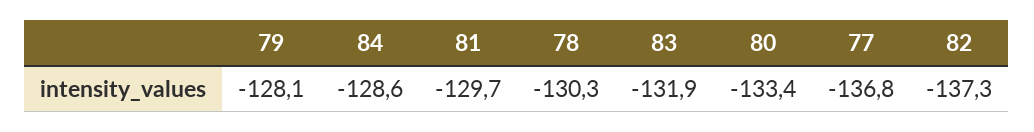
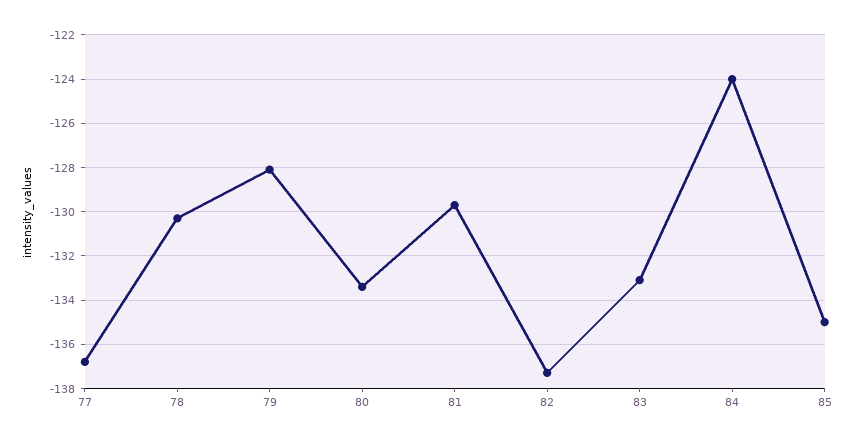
  {
    "79": -128.1,
-   "84": -128.6,
+   "84": -124,
    "81": -129.7,
    "78": -130.3,
-   "83": -131.9,
+   "83": -133,
    "80": -133.4,
    "77": -136.8,
-   "82": -137.3
+   "82": -137.3,
+   "85": -135
  }

